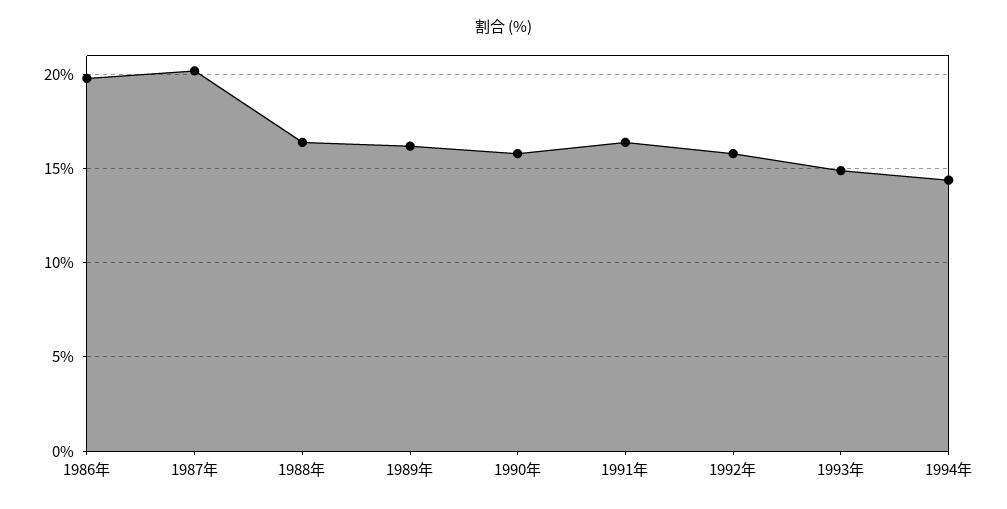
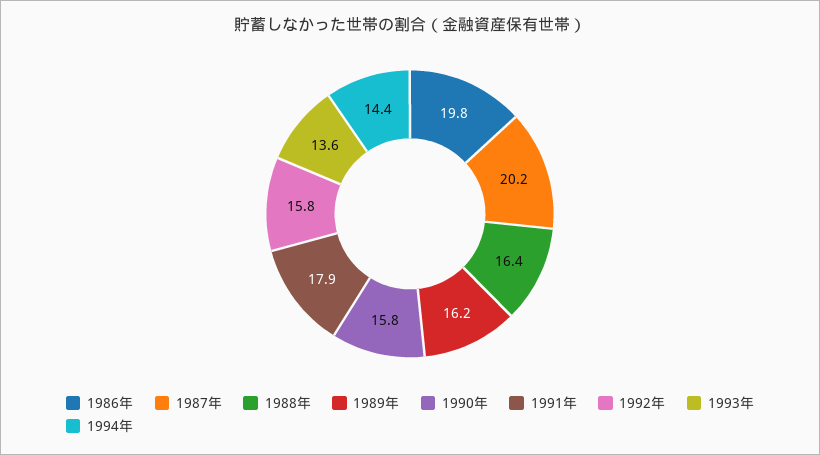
  {
    "1986年": 19.8,
    "1987年": 20.2,
    "1988年": 16.4,
    "1989年": 16.2,
    "1990年": 15.8,
-   "1991年": 16.5,
+   "1991年": 17.9,
    "1992年": 15.8,
-   "1993年": 15,
+   "1993年": 13.6,
    "1994年": 14.4
  }

